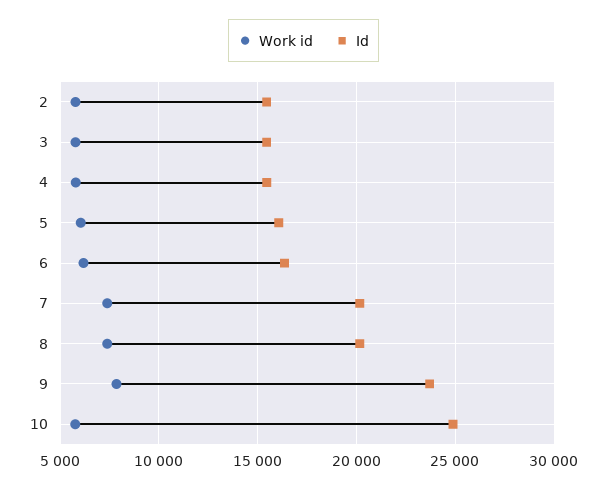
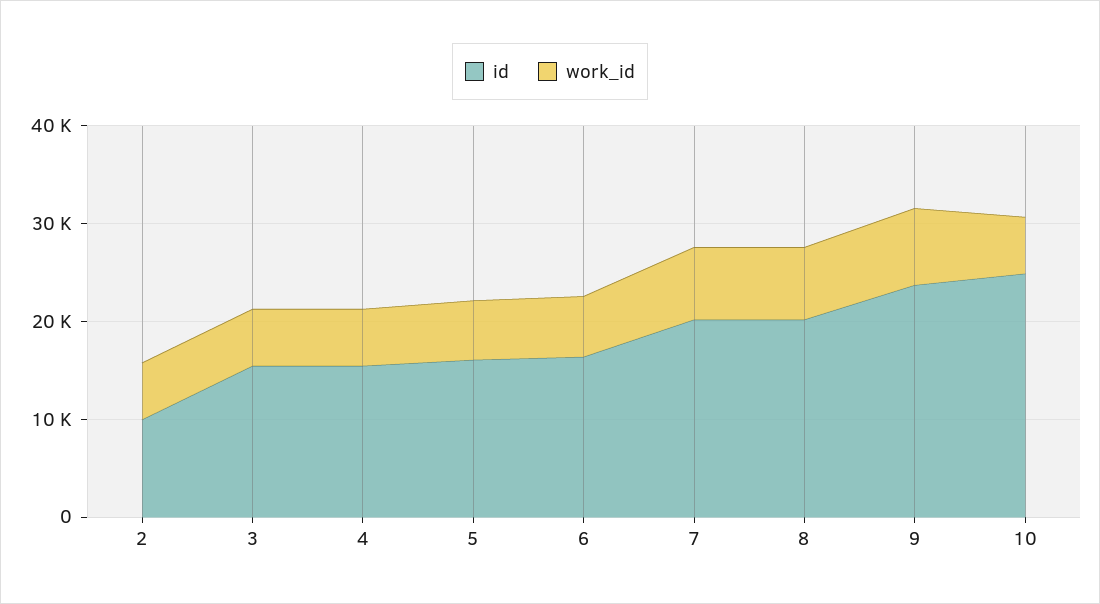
  {
    "Work id": {
      "2": 6000,
      "3": 6000,
      "4": 6000,
      "5": 6000,
      "6": 6000,
      "7": 7500,
      "8": 7500,
      "9": 8000,
      "10": 6000
    },
    "Id": {
-     "2": 15500,
+     "2": 10000,
      "3": 15500,
      "4": 15500,
      "5": 16000,
      "6": 16500,
      "7": 20000,
      "8": 20000,
      "9": 23500,
      "10": 25000
    }
  }

